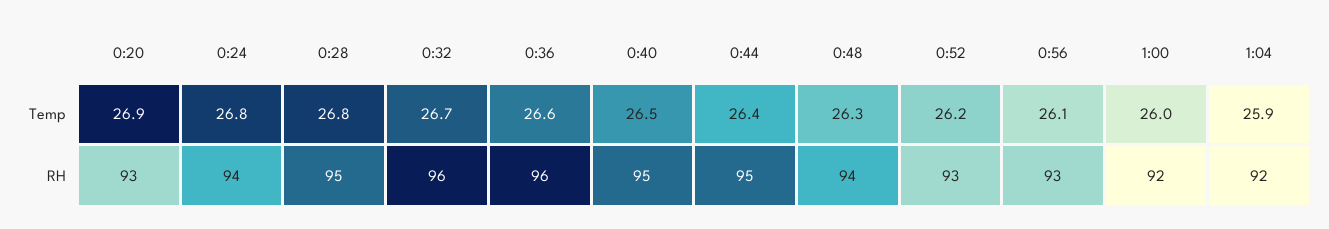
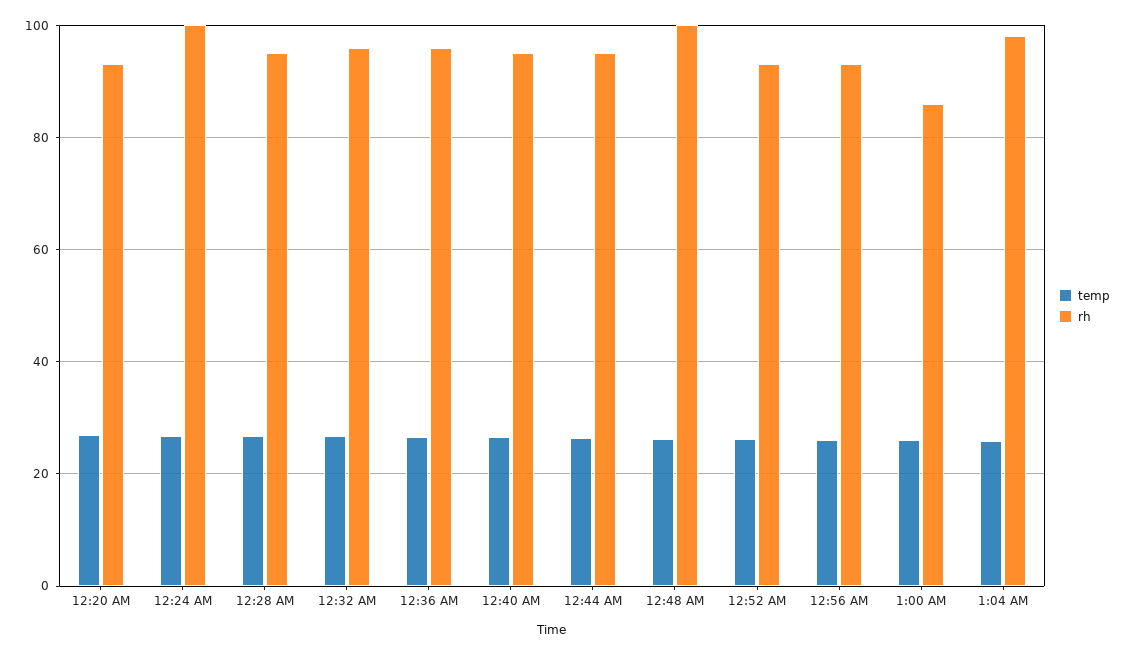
  {
    "Temp": {
      "0:20": 26.9,
      "0:24": 26.8,
      "0:28": 26.8,
      "0:32": 26.7,
      "0:36": 26.6,
      "0:40": 26.5,
      "0:44": 26.4,
      "0:48": 26.3,
      "0:52": 26.2,
      "0:56": 26.1,
      "1:00": 26,
      "1:04": 25.9
    },
    "RH": {
      "0:20": 93,
-     "0:24": 94,
+     "0:24": 100,
      "0:28": 95,
      "0:32": 96,
      "0:36": 96,
      "0:40": 95,
      "0:44": 95,
-     "0:48": 94,
+     "0:48": 100,
      "0:52": 93,
      "0:56": 93,
-     "1:00": 92,
+     "1:00": 86,
-     "1:04": 92
+     "1:04": 98
    }
  }

